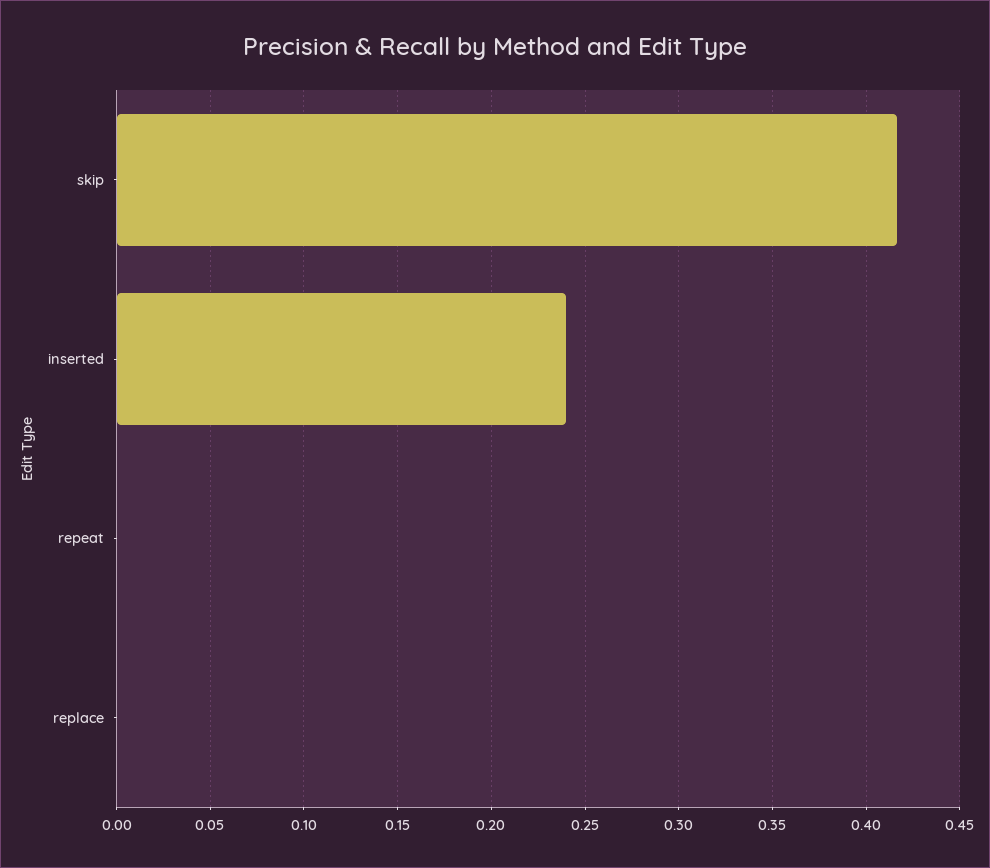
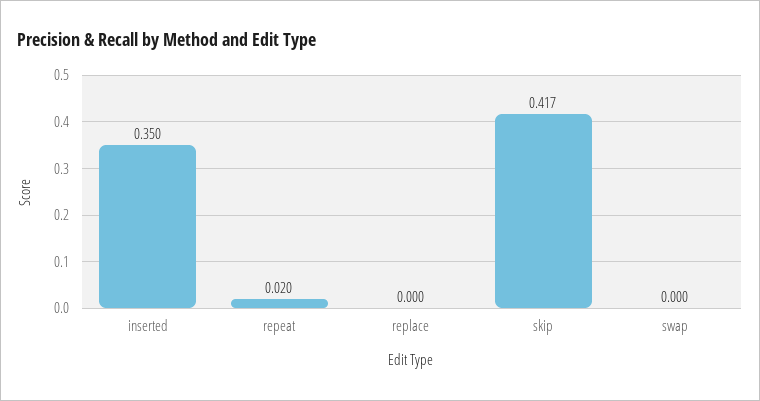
  {
    "skip": 0.417,
-   "inserted": 0.24,
+   "inserted": 0.35,
-   "repeat": 0,
+   "repeat": 0.02,
-   "replace": 0
+   "replace": 0,
+   "swap": 0
  }

